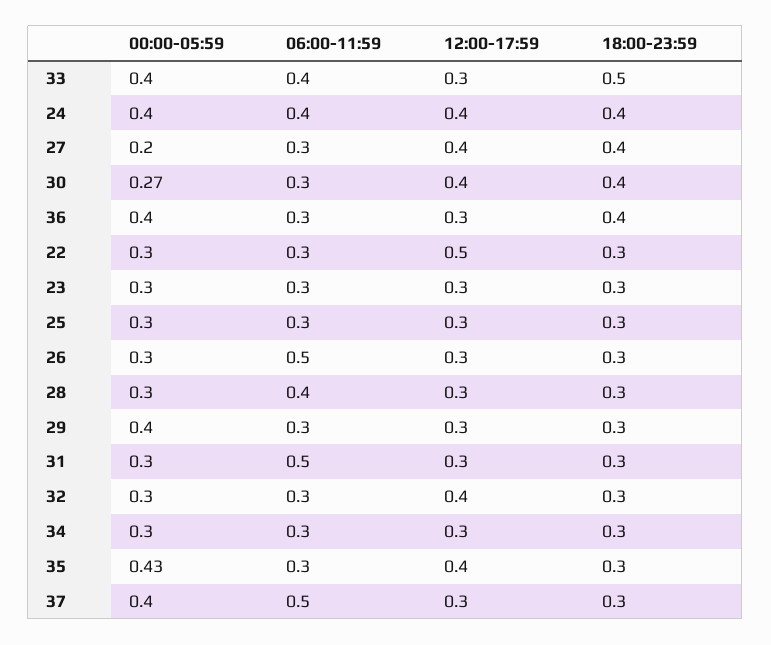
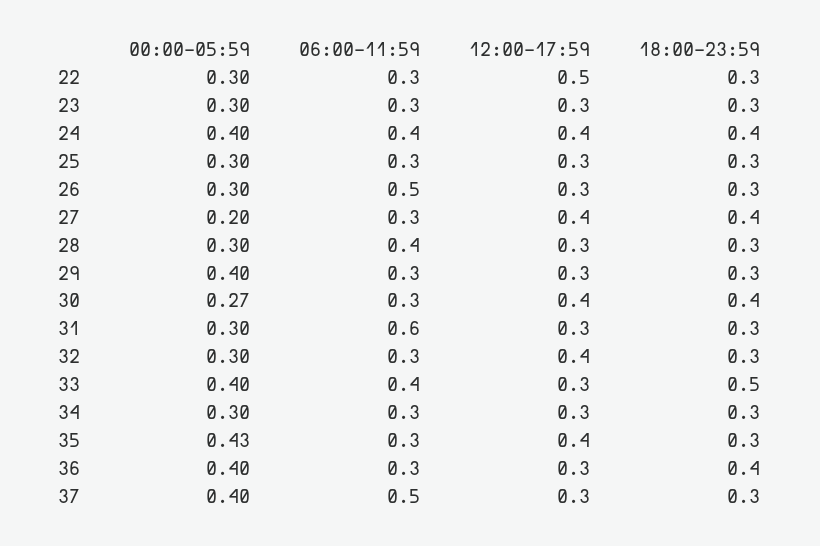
  {
    "00:00-05:59": {
      "33": 0.4,
      "24": 0.4,
      "27": 0.2,
      "30": 0.27,
      "36": 0.4,
      "22": 0.3,
      "23": 0.3,
      "25": 0.3,
      "26": 0.3,
      "28": 0.3,
      "29": 0.4,
      "31": 0.3,
      "32": 0.3,
      "34": 0.3,
      "35": 0.43,
      "37": 0.4
    },
    "06:00-11:59": {
      "33": 0.4,
      "24": 0.4,
      "27": 0.3,
      "30": 0.3,
      "36": 0.3,
      "22": 0.3,
      "23": 0.3,
      "25": 0.3,
      "26": 0.5,
      "28": 0.4,
      "29": 0.3,
-     "31": 0.5,
+     "31": 0.6,
      "32": 0.3,
      "34": 0.3,
      "35": 0.3,
      "37": 0.5
    },
    "12:00-17:59": {
      "33": 0.3,
      "24": 0.4,
      "27": 0.4,
      "30": 0.4,
      "36": 0.3,
      "22": 0.5,
      "23": 0.3,
      "25": 0.3,
      "26": 0.3,
      "28": 0.3,
      "29": 0.3,
      "31": 0.3,
      "32": 0.4,
      "34": 0.3,
      "35": 0.4,
      "37": 0.3
    },
    "18:00-23:59": {
      "33": 0.5,
      "24": 0.4,
      "27": 0.4,
      "30": 0.4,
      "36": 0.4,
      "22": 0.3,
      "23": 0.3,
      "25": 0.3,
      "26": 0.3,
      "28": 0.3,
      "29": 0.3,
      "31": 0.3,
      "32": 0.3,
      "34": 0.3,
      "35": 0.3,
      "37": 0.3
    }
  }

